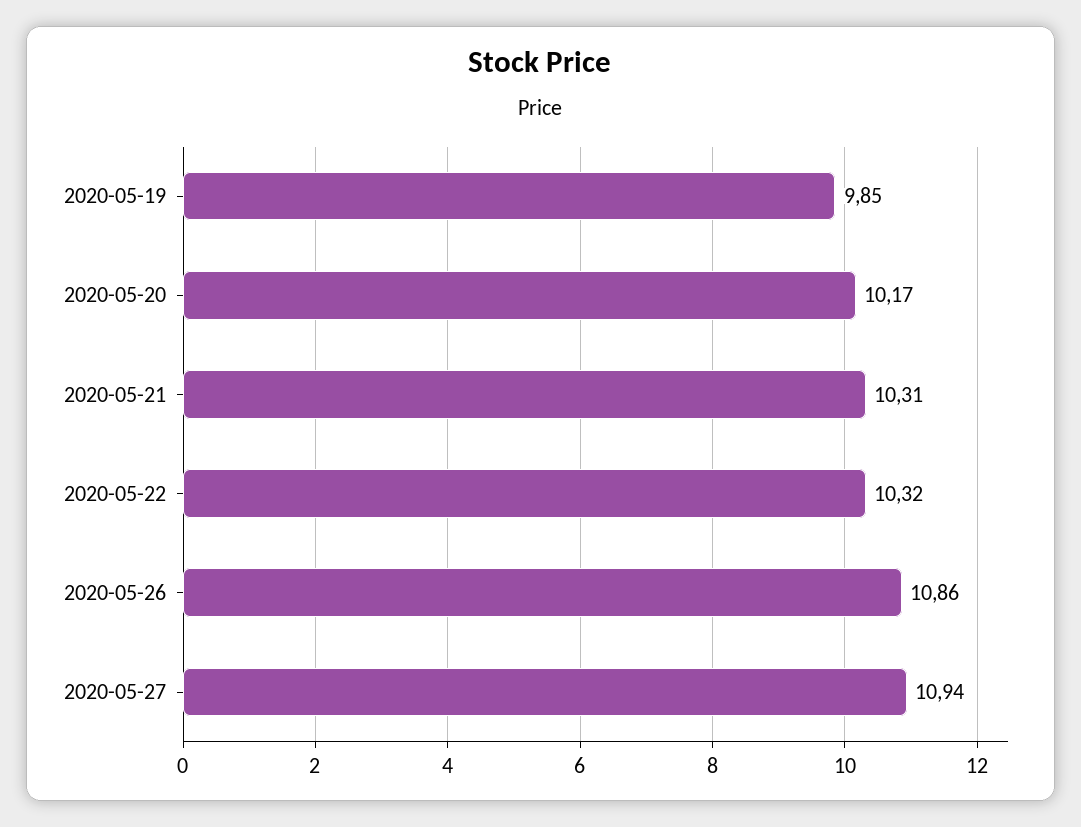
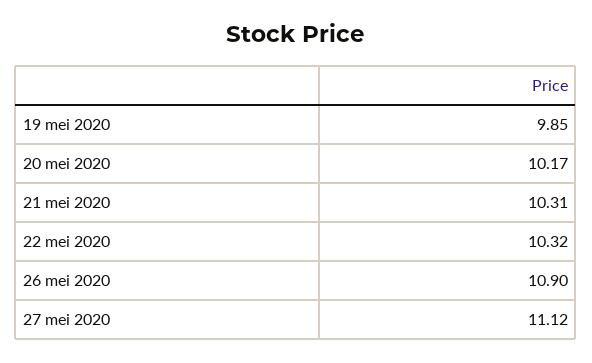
  {
    "2020-05-19": 9.85,
    "2020-05-20": 10.17,
    "2020-05-21": 10.31,
    "2020-05-22": 10.32,
-   "2020-05-26": 10.86,
+   "2020-05-26": 10.9,
-   "2020-05-27": 10.94
+   "2020-05-27": 11.12
  }

